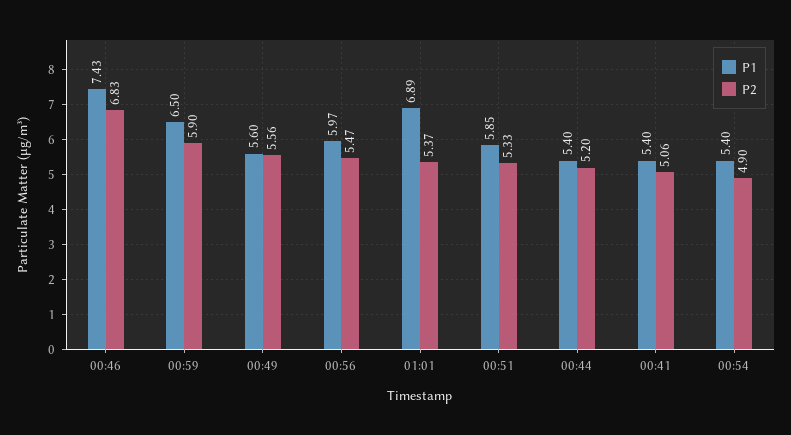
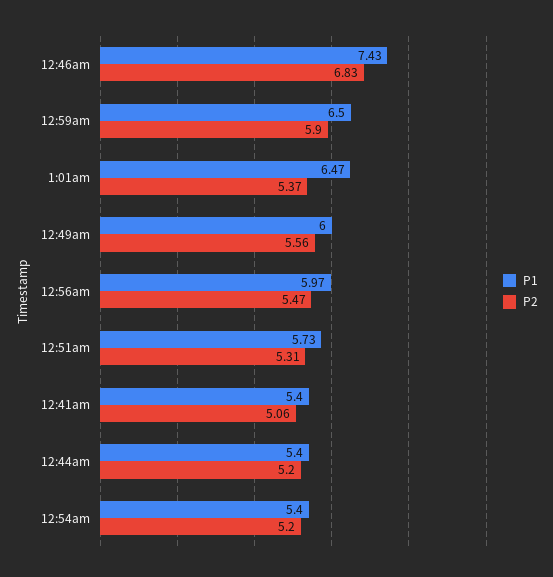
  {
    "P1": {
      "00:46": 7.43,
      "00:59": 6.5,
-     "00:49": 5.6,
+     "00:49": 6,
      "00:56": 5.97,
-     "01:01": 6.89,
+     "01:01": 6.47,
-     "00:51": 5.85,
+     "00:51": 5.73,
      "00:44": 5.4,
      "00:41": 5.4,
      "00:54": 5.4
    },
    "P2": {
      "00:46": 6.83,
      "00:59": 5.9,
      "00:49": 5.56,
      "00:56": 5.47,
      "01:01": 5.37,
-     "00:51": 5.33,
+     "00:51": 5.31,
      "00:44": 5.2,
      "00:41": 5.06,
-     "00:54": 4.9
+     "00:54": 5.2
    }
  }

